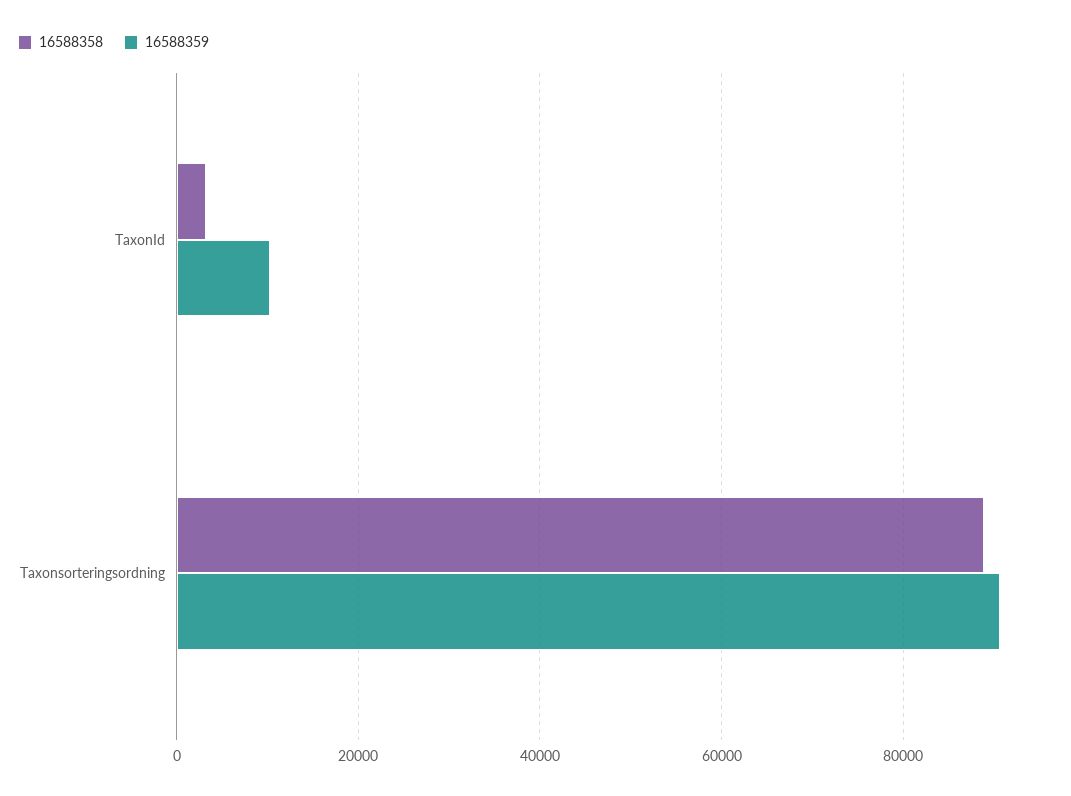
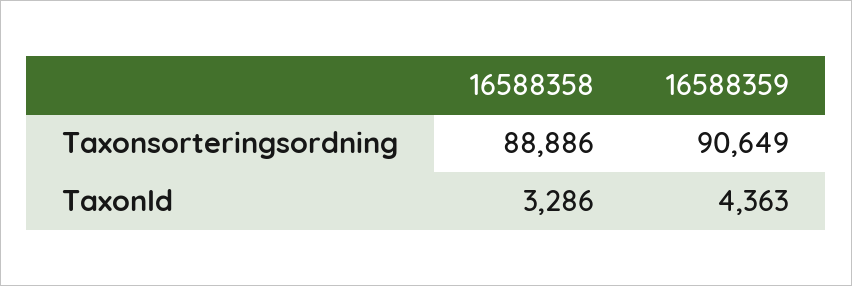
  {
    "16588358": {
      "TaxonId": 3286,
      "Taxonsorteringsordning": 88886
    },
    "16588359": {
-     "TaxonId": 10000,
+     "TaxonId": 4363,
      "Taxonsorteringsordning": 90649
    }
  }

